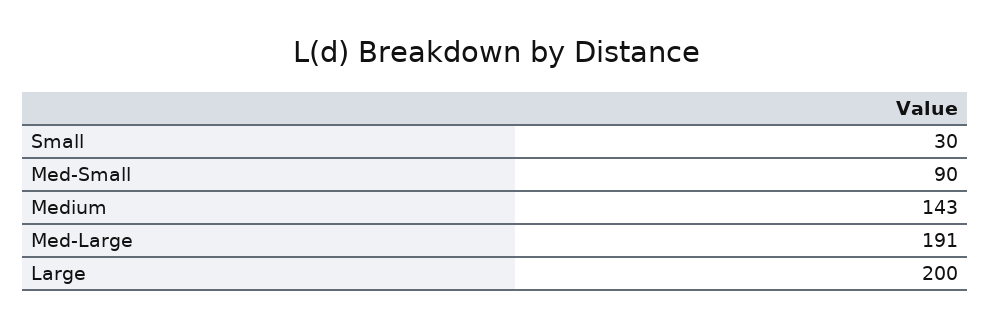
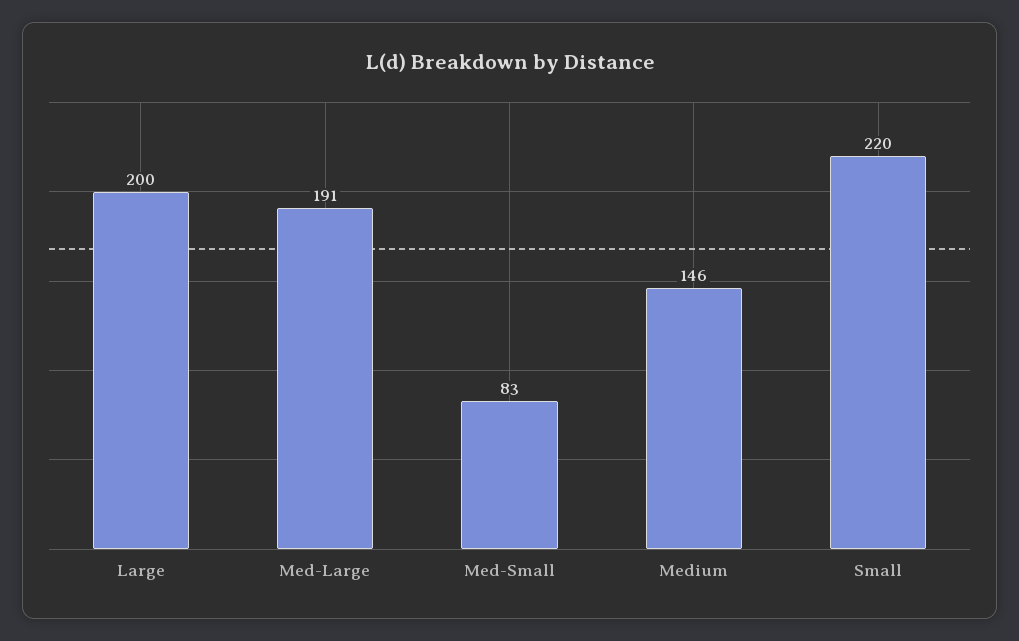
  {
-   "Small": 30,
+   "Small": 220,
-   "Med-Small": 90,
+   "Med-Small": 83,
-   "Medium": 143,
+   "Medium": 146,
    "Med-Large": 191,
    "Large": 200
  }

